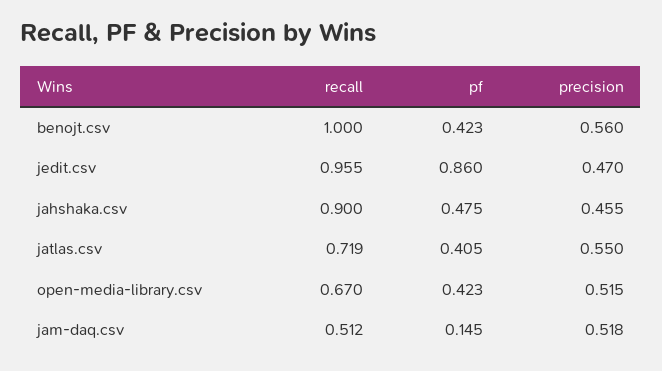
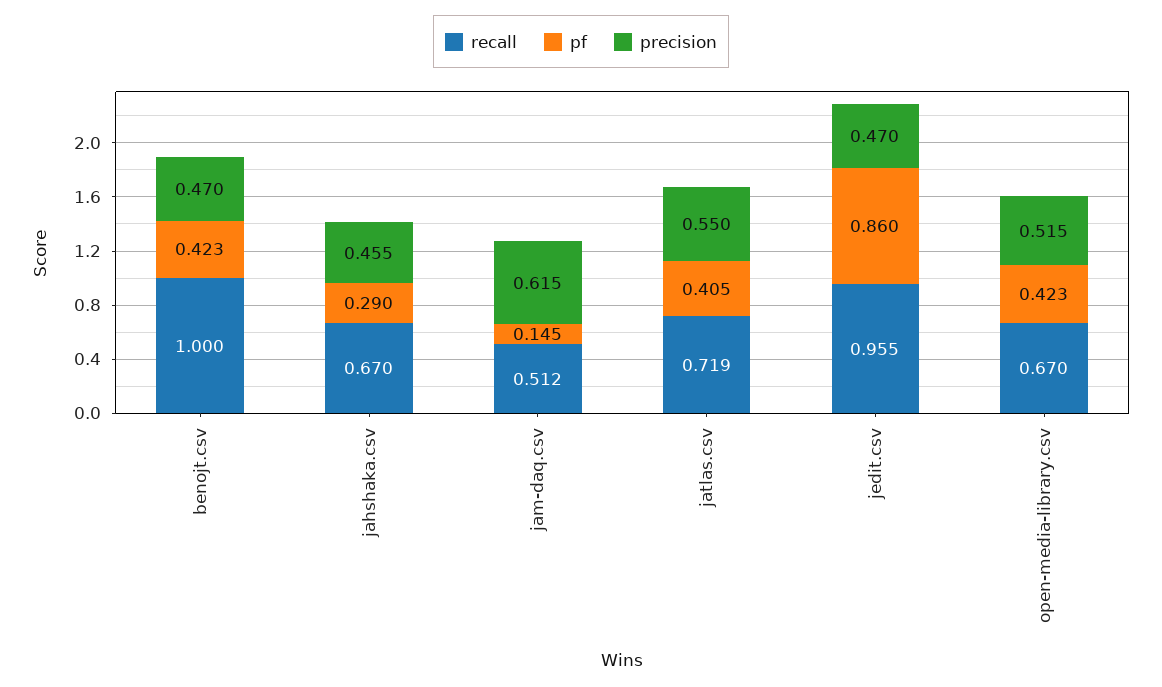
  {
    "recall": {
      "benojt.csv": 1,
      "jedit.csv": 0.955,
-     "jahshaka.csv": 0.9,
+     "jahshaka.csv": 0.67,
      "jatlas.csv": 0.719,
      "open-media-library.csv": 0.67,
      "jam-daq.csv": 0.512
    },
    "pf": {
      "benojt.csv": 0.423,
      "jedit.csv": 0.86,
-     "jahshaka.csv": 0.475,
+     "jahshaka.csv": 0.29,
      "jatlas.csv": 0.405,
      "open-media-library.csv": 0.423,
      "jam-daq.csv": 0.145
    },
    "precision": {
-     "benojt.csv": 0.56,
+     "benojt.csv": 0.47,
      "jedit.csv": 0.47,
      "jahshaka.csv": 0.455,
      "jatlas.csv": 0.55,
      "open-media-library.csv": 0.515,
-     "jam-daq.csv": 0.518
+     "jam-daq.csv": 0.615
    }
  }

